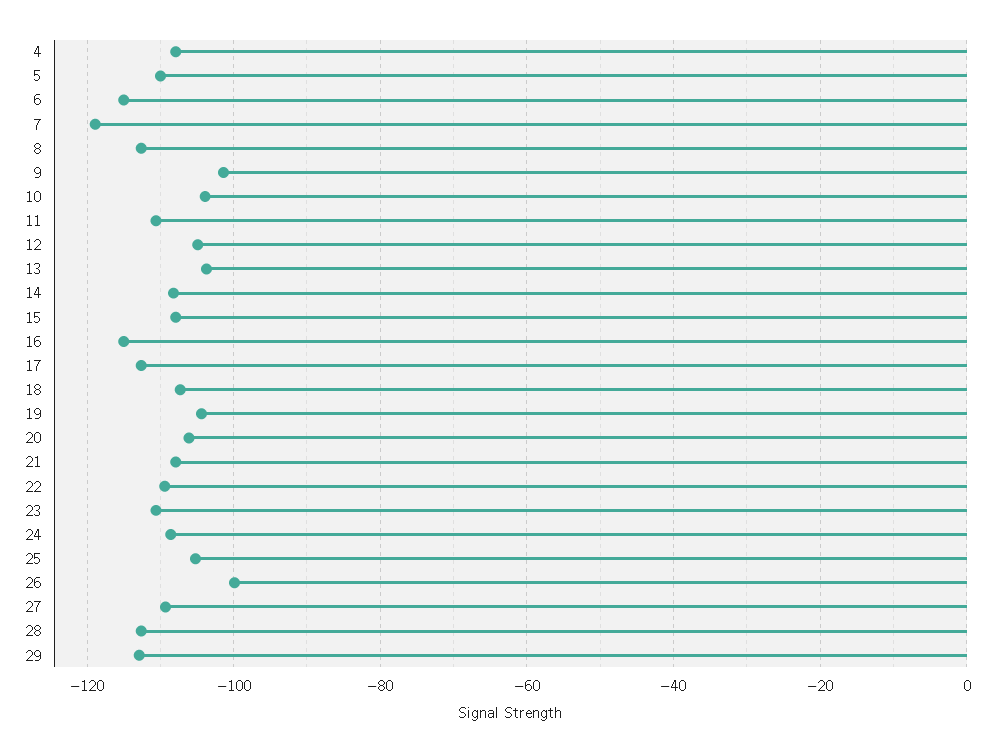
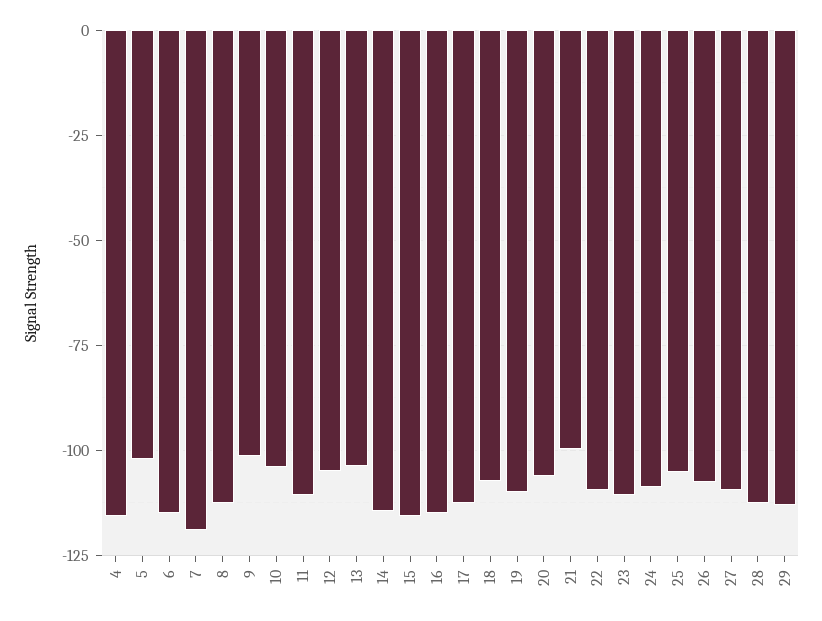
  {
-   "4": -108,
+   "4": -115,
-   "5": -110,
+   "5": -102.5,
    "6": -116,
    "7": -118,
    "8": -112,
    "9": -102,
    "10": -104,
    "11": -110,
    "12": -104,
    "13": -104,
-   "14": -108,
+   "14": -115,
-   "15": -108,
+   "15": -115,
    "16": -116,
    "17": -112,
    "18": -108,
-   "19": -104,
+   "19": -110,
    "20": -106,
-   "21": -108,
+   "21": -100,
    "22": -110,
    "23": -110,
    "24": -108,
    "25": -106,
-   "26": -100,
+   "26": -107.5,
    "27": -110,
    "28": -112,
    "29": -112
  }

